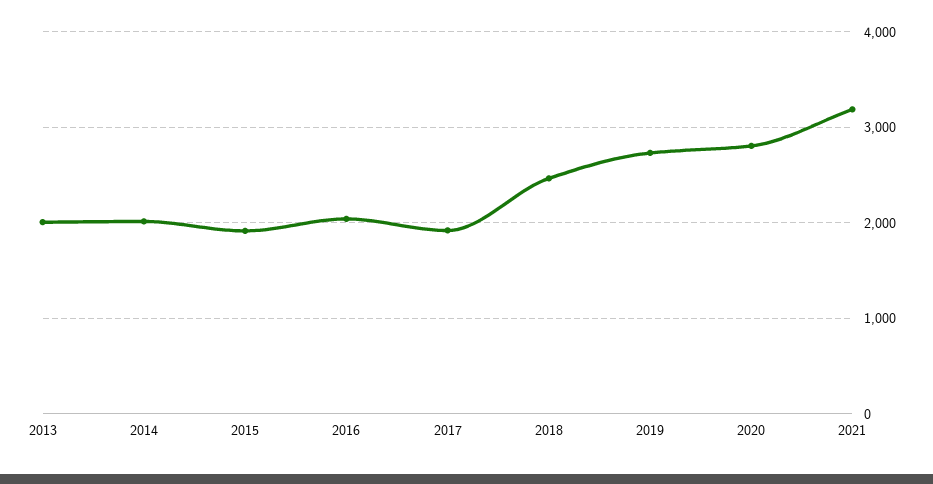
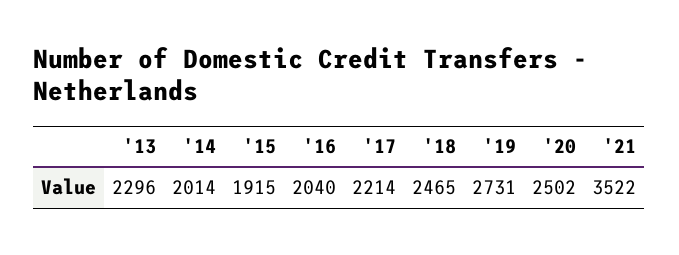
  {
-   "2013": 2000,
+   "2013": 2296,
    "2014": 2014,
    "2015": 1915,
    "2016": 2040,
-   "2017": 1900,
+   "2017": 2214,
    "2018": 2465,
    "2019": 2731,
-   "2020": 2800,
+   "2020": 2502,
-   "2021": 3200
+   "2021": 3522
  }

